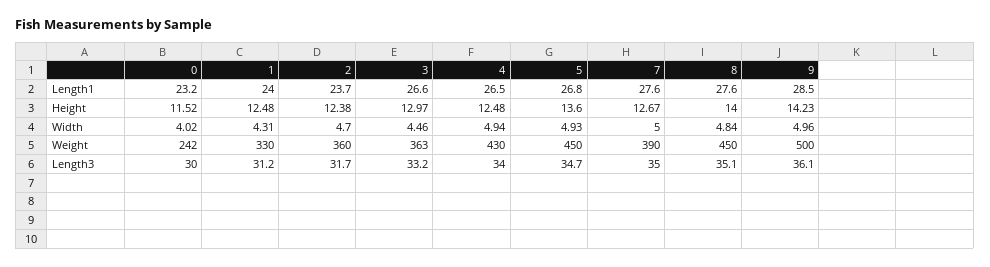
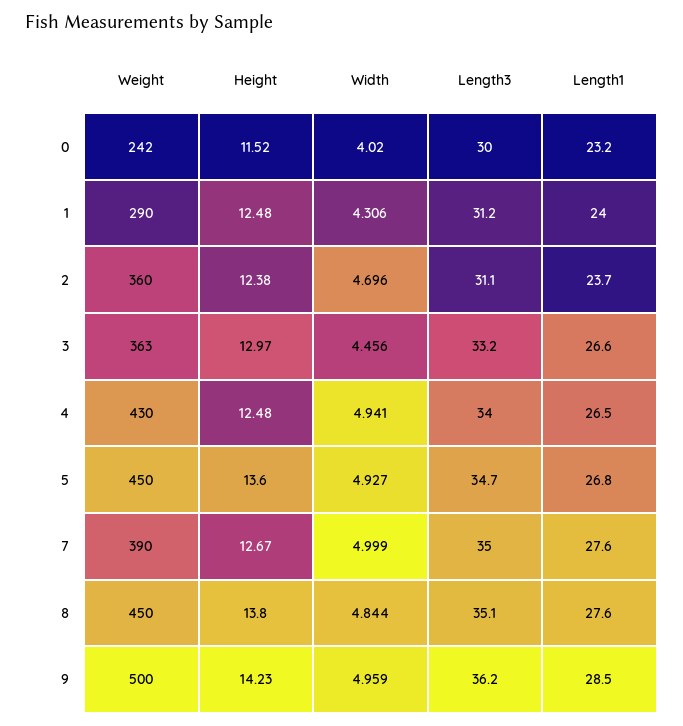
  {
    "0": {
      "Length1": 23.2,
      "Height": 11.52,
      "Width": 4.02,
      "Weight": 242,
      "Length3": 30
    },
    "1": {
      "Length1": 24,
      "Height": 12.48,
      "Width": 4.306,
-     "Weight": 330,
+     "Weight": 290,
      "Length3": 31.2
    },
    "2": {
      "Length1": 23.7,
      "Height": 12.38,
      "Width": 4.696,
      "Weight": 360,
-     "Length3": 31.7
+     "Length3": 31.1
    },
    "3": {
      "Length1": 26.6,
      "Height": 12.97,
      "Width": 4.456,
      "Weight": 363,
      "Length3": 33.2
    },
    "4": {
      "Length1": 26.5,
      "Height": 12.48,
      "Width": 4.941,
      "Weight": 430,
      "Length3": 34
    },
    "5": {
      "Length1": 26.8,
      "Height": 13.6,
      "Width": 4.927,
      "Weight": 450,
      "Length3": 34.7
    },
    "7": {
      "Length1": 27.6,
      "Height": 12.67,
      "Width": 4.999,
      "Weight": 390,
      "Length3": 35
    },
    "8": {
      "Length1": 27.6,
-     "Height": 14,
+     "Height": 13.8,
      "Width": 4.844,
      "Weight": 450,
      "Length3": 35.1
    },
    "9": {
      "Length1": 28.5,
      "Height": 14.23,
      "Width": 4.959,
      "Weight": 500,
-     "Length3": 36.1
+     "Length3": 36.2
    }
  }

